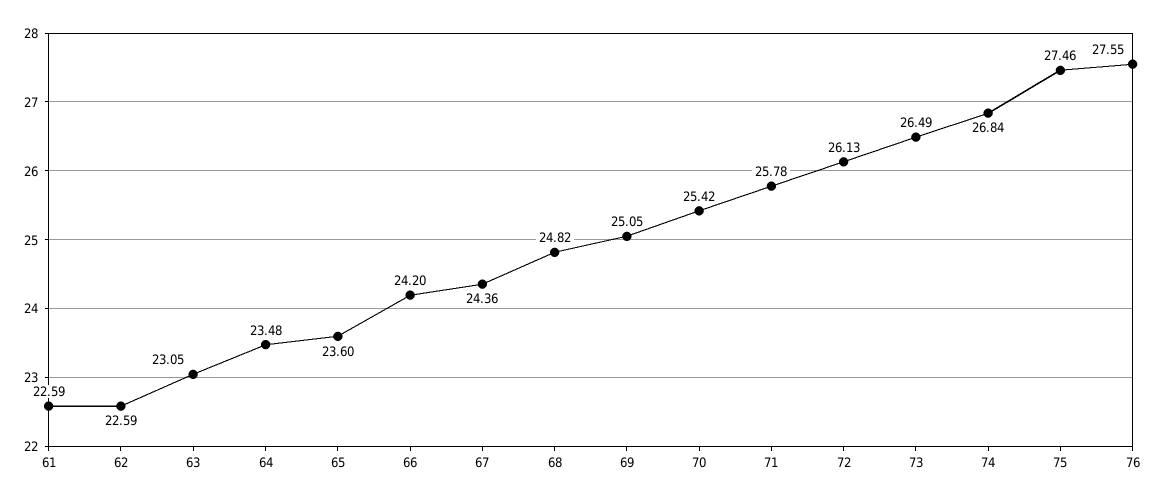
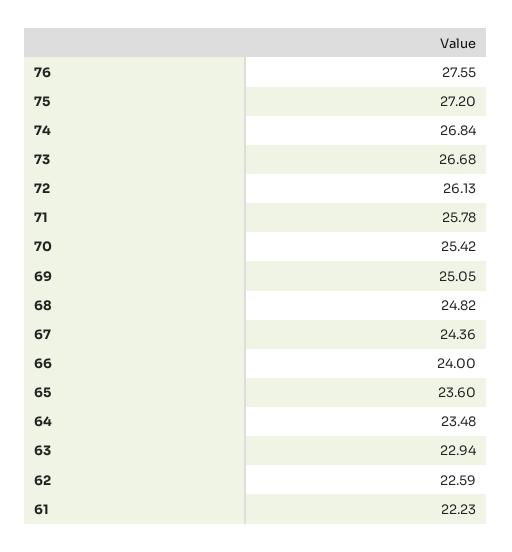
  {
-   "61": 22.59,
+   "61": 22.23,
    "62": 22.59,
-   "63": 23.05,
+   "63": 22.94,
    "64": 23.48,
    "65": 23.6,
-   "66": 24.2,
+   "66": 24,
    "67": 24.36,
    "68": 24.82,
    "69": 25.05,
    "70": 25.42,
    "71": 25.78,
    "72": 26.13,
-   "73": 26.49,
+   "73": 26.68,
    "74": 26.84,
-   "75": 27.46,
+   "75": 27.2,
    "76": 27.55
  }

